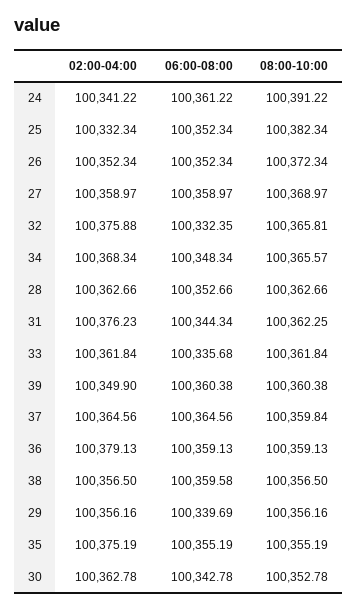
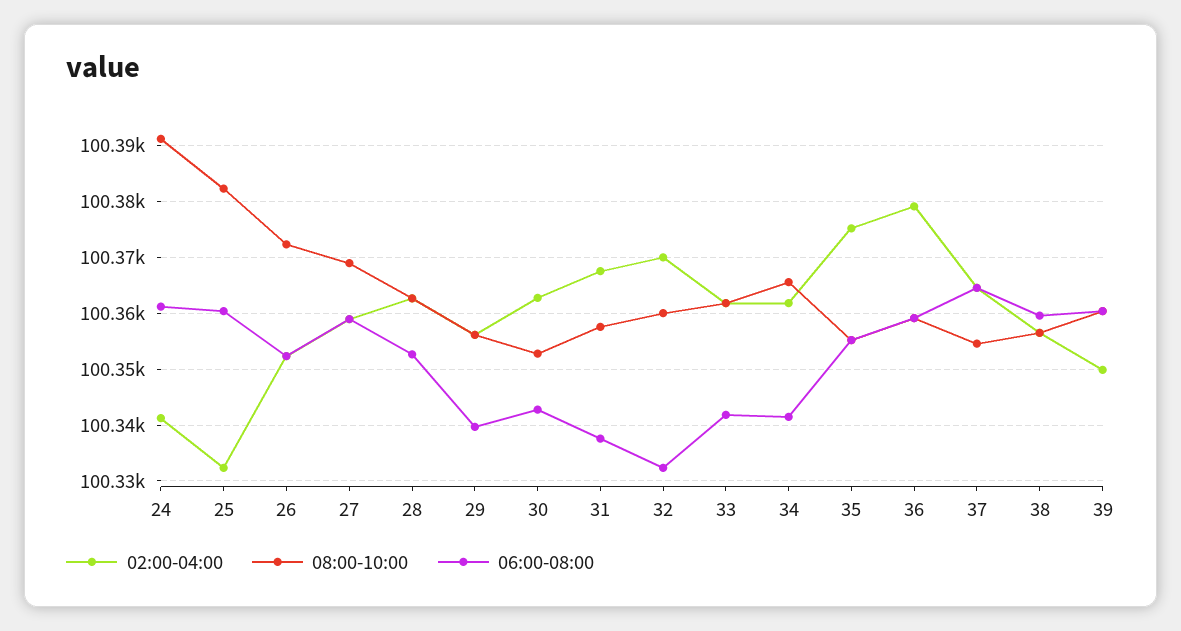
  {
    "02:00-04:00": {
      "24": 100341.22,
      "25": 100332.34,
      "26": 100352.34,
      "27": 100358.97,
-     "32": 100375.88,
+     "32": 100370,
-     "34": 100368.34,
+     "34": 100362,
      "28": 100362.66,
-     "31": 100376.23,
+     "31": 100368,
      "33": 100361.84,
      "39": 100349.9,
      "37": 100364.56,
      "36": 100379.13,
      "38": 100356.5,
      "29": 100356.16,
      "35": 100375.19,
      "30": 100362.78
    },
    "06:00-08:00": {
      "24": 100361.22,
-     "25": 100352.34,
+     "25": 100360,
      "26": 100352.34,
      "27": 100358.97,
      "32": 100332.35,
-     "34": 100348.34,
+     "34": 100342,
      "28": 100352.66,
-     "31": 100344.34,
+     "31": 100338,
-     "33": 100335.68,
+     "33": 100342,
      "39": 100360.38,
      "37": 100364.56,
      "36": 100359.13,
      "38": 100359.58,
      "29": 100339.69,
      "35": 100355.19,
      "30": 100342.78
    },
    "08:00-10:00": {
      "24": 100391.22,
      "25": 100382.34,
      "26": 100372.34,
      "27": 100368.97,
-     "32": 100365.81,
+     "32": 100360,
      "34": 100365.57,
      "28": 100362.66,
-     "31": 100362.25,
+     "31": 100358,
      "33": 100361.84,
      "39": 100360.38,
-     "37": 100359.84,
+     "37": 100354,
      "36": 100359.13,
      "38": 100356.5,
      "29": 100356.16,
      "35": 100355.19,
      "30": 100352.78
    }
  }

